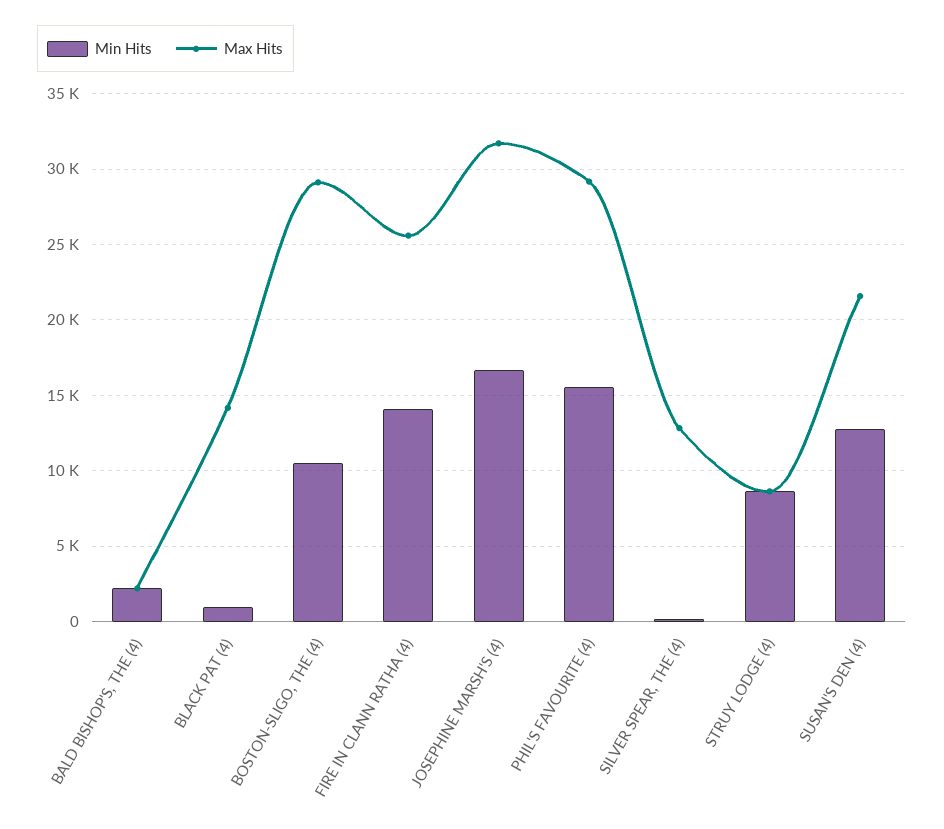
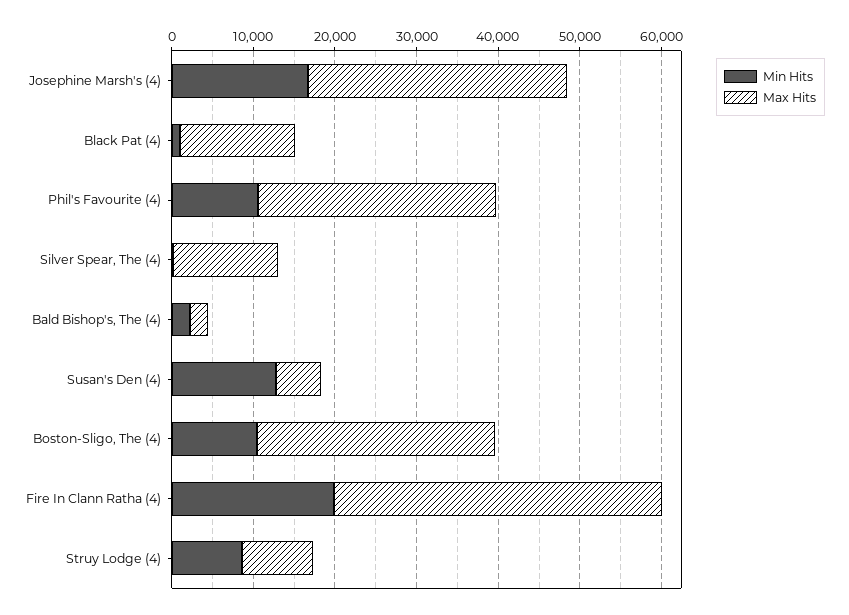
  {
    "Min Hits": {
      "BALD BISHOP'S, THE (4)": 2000,
      "BLACK PAT (4)": 1000,
      "BOSTON-SLIGO, THE (4)": 10500,
-     "FIRE IN CLANN RATHA (4)": 14000,
+     "FIRE IN CLANN RATHA (4)": 20000,
      "JOSEPHINE MARSH'S (4)": 16500,
-     "PHIL'S FAVOURITE (4)": 15500,
+     "PHIL'S FAVOURITE (4)": 10000,
      "SILVER SPEAR, THE (4)": 0,
      "STRUY LODGE (4)": 8500,
      "SUSAN'S DEN (4)": 12500
    },
    "Max Hits": {
      "BALD BISHOP'S, THE (4)": 2000,
      "BLACK PAT (4)": 14000,
      "BOSTON-SLIGO, THE (4)": 29000,
-     "FIRE IN CLANN RATHA (4)": 25500,
+     "FIRE IN CLANN RATHA (4)": 40000,
      "JOSEPHINE MARSH'S (4)": 31500,
      "PHIL'S FAVOURITE (4)": 29000,
      "SILVER SPEAR, THE (4)": 13000,
      "STRUY LODGE (4)": 8500,
-     "SUSAN'S DEN (4)": 21500
+     "SUSAN'S DEN (4)": 6000
    }
  }

